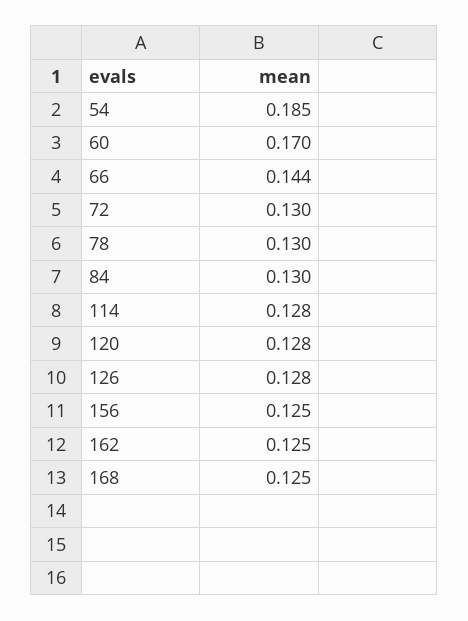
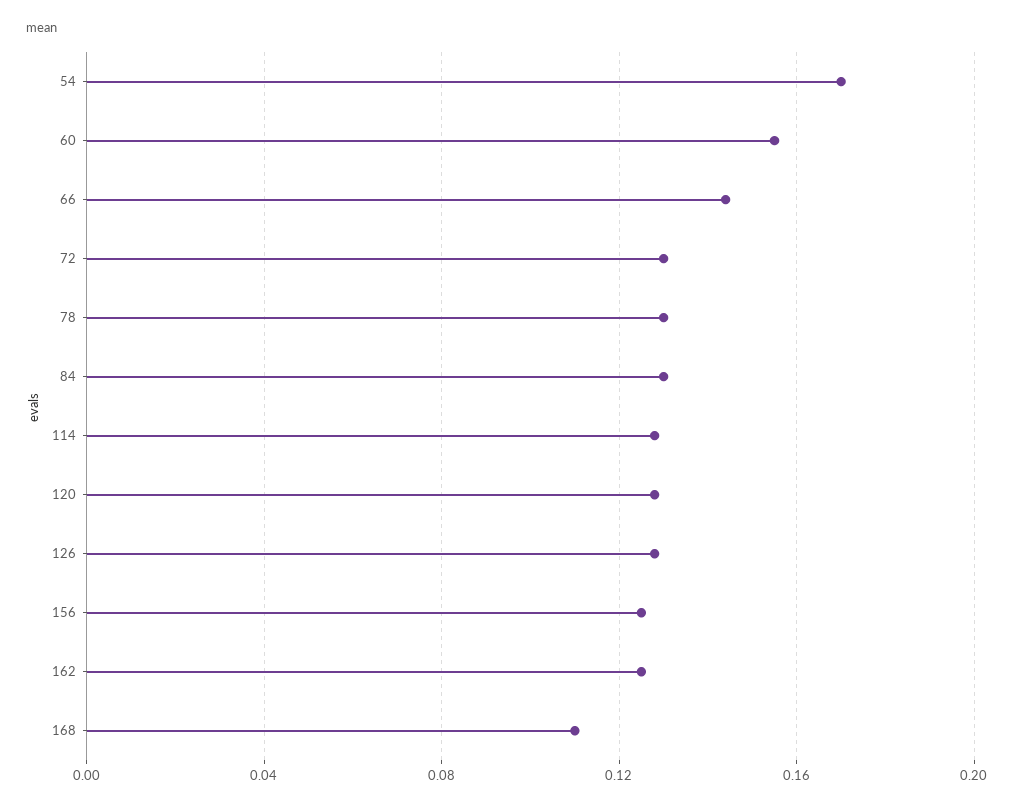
  {
-   "54": 0.185,
+   "54": 0.17,
-   "60": 0.17,
+   "60": 0.155,
    "66": 0.144,
    "72": 0.13,
    "78": 0.13,
    "84": 0.13,
    "114": 0.128,
    "120": 0.128,
    "126": 0.128,
    "156": 0.125,
    "162": 0.125,
-   "168": 0.125
+   "168": 0.11
  }

